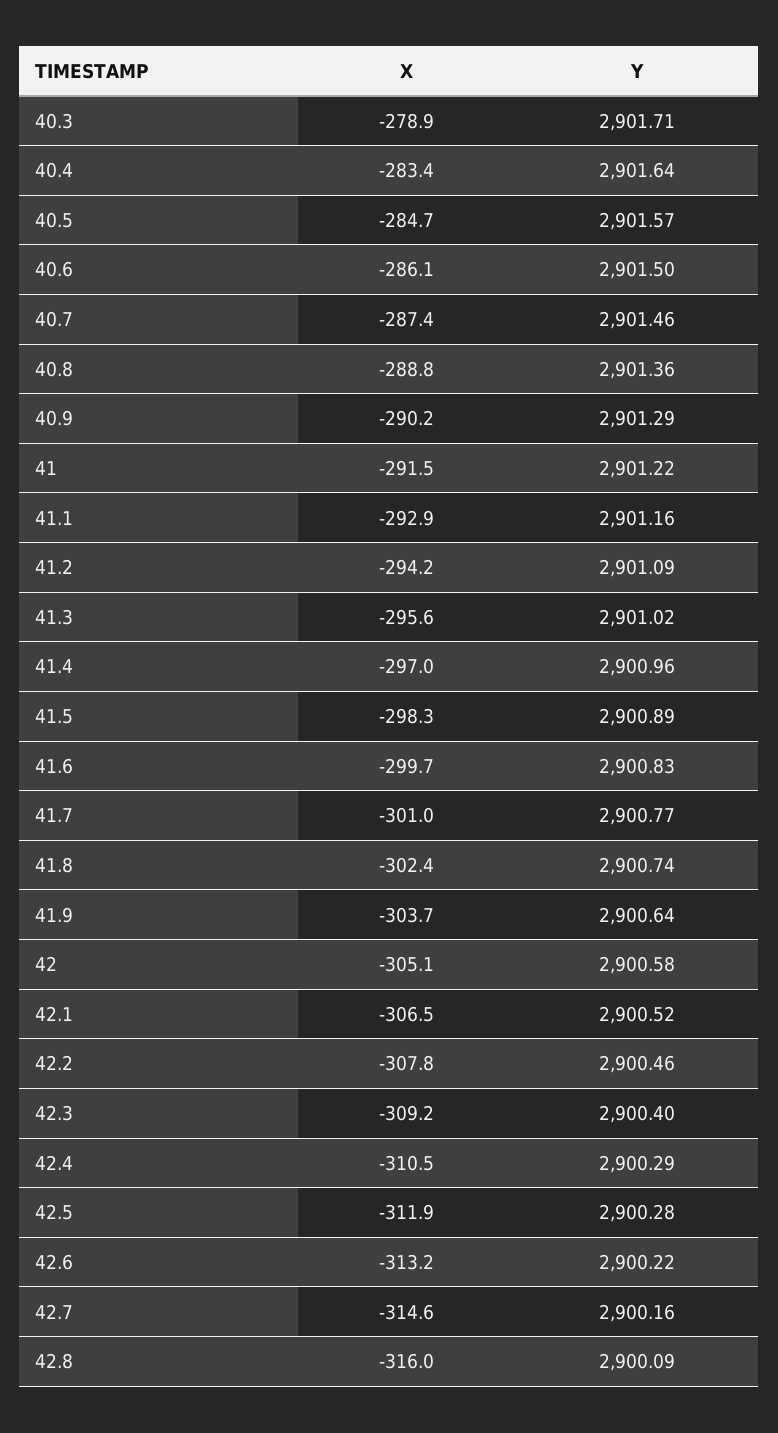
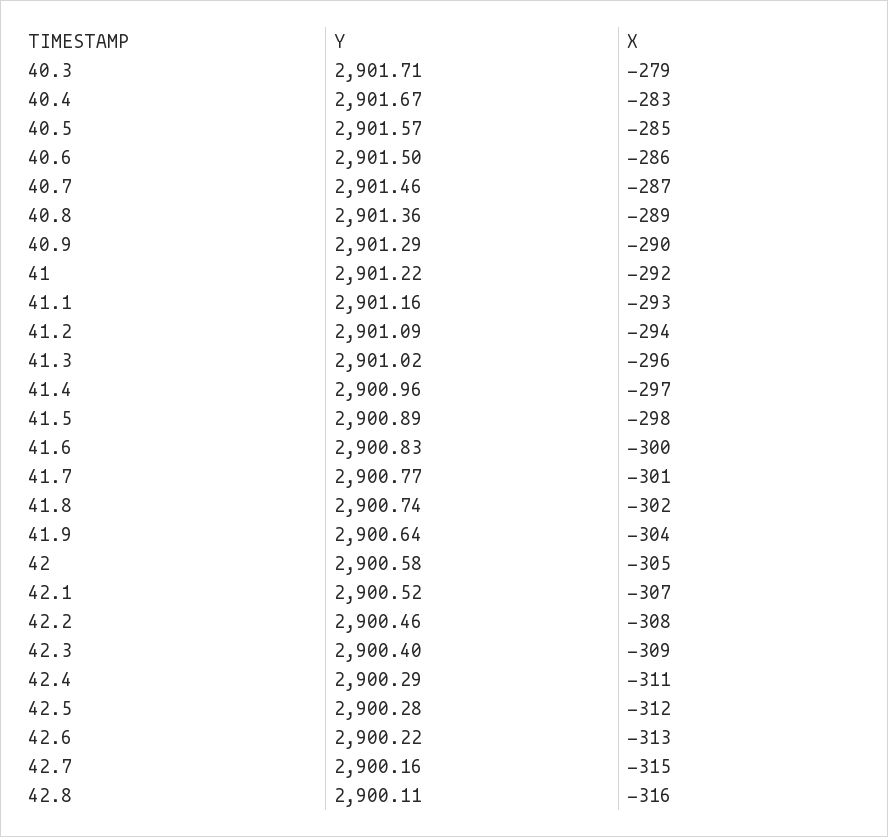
  {
    "X": {
      "40.3": -278.9,
      "40.4": -283.4,
      "40.5": -284.7,
      "40.6": -286.1,
      "40.7": -287.4,
      "40.8": -288.8,
      "40.9": -290.2,
      "41": -291.5,
      "41.1": -292.9,
      "41.2": -294.2,
      "41.3": -295.6,
      "41.4": -297,
      "41.5": -298.3,
      "41.6": -299.7,
      "41.7": -301,
      "41.8": -302.4,
      "41.9": -303.7,
      "42": -305.1,
      "42.1": -306.5,
      "42.2": -307.8,
      "42.3": -309.2,
      "42.4": -310.5,
      "42.5": -311.9,
      "42.6": -313.2,
      "42.7": -314.6,
      "42.8": -316
    },
    "Y": {
      "40.3": 2901.71,
-     "40.4": 2901.64,
+     "40.4": 2901.67,
      "40.5": 2901.57,
      "40.6": 2901.5,
      "40.7": 2901.46,
      "40.8": 2901.36,
      "40.9": 2901.29,
      "41": 2901.22,
      "41.1": 2901.16,
      "41.2": 2901.09,
      "41.3": 2901.02,
      "41.4": 2900.96,
      "41.5": 2900.89,
      "41.6": 2900.83,
      "41.7": 2900.77,
      "41.8": 2900.74,
      "41.9": 2900.64,
      "42": 2900.58,
      "42.1": 2900.52,
      "42.2": 2900.46,
      "42.3": 2900.4,
      "42.4": 2900.29,
      "42.5": 2900.28,
      "42.6": 2900.22,
      "42.7": 2900.16,
-     "42.8": 2900.09
+     "42.8": 2900.11
    }
  }

